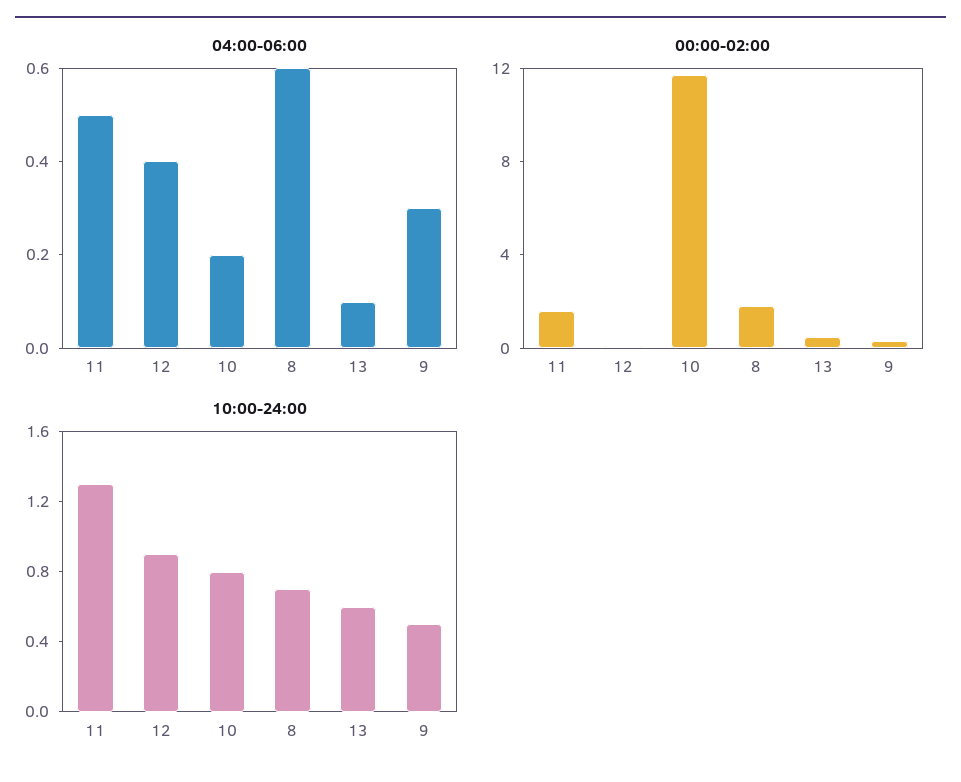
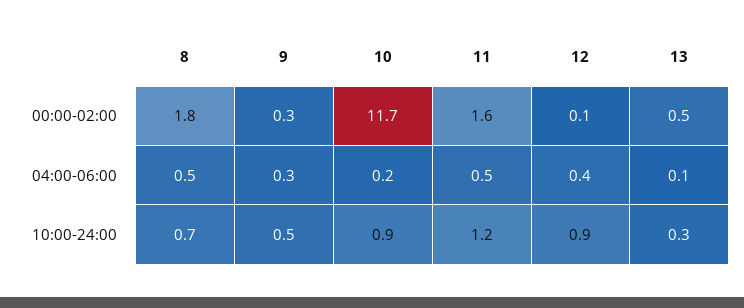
  {
    "04:00-06:00": {
      "11": 0.5,
      "12": 0.4,
      "10": 0.2,
-     "8": 0.6,
+     "8": 0.5,
      "13": 0.1,
      "9": 0.3
    },
    "00:00-02:00": {
      "11": 1.6,
      "12": 0.1,
      "10": 11.7,
      "8": 1.8,
      "13": 0.5,
      "9": 0.3
    },
    "10:00-24:00": {
-     "11": 1.3,
+     "11": 1.2,
      "12": 0.9,
-     "10": 0.8,
+     "10": 0.9,
      "8": 0.7,
-     "13": 0.6,
+     "13": 0.3,
      "9": 0.5
    }
  }

